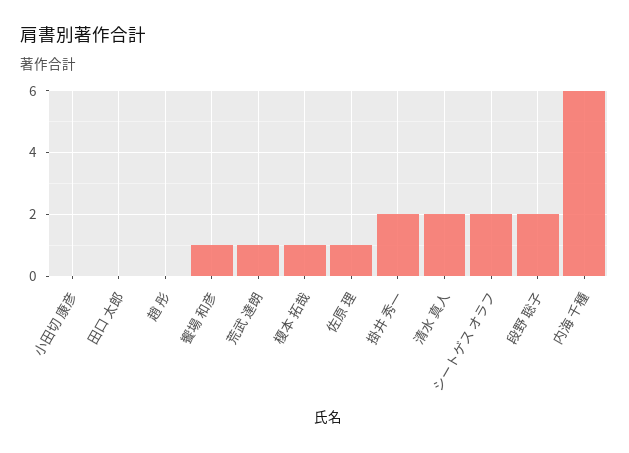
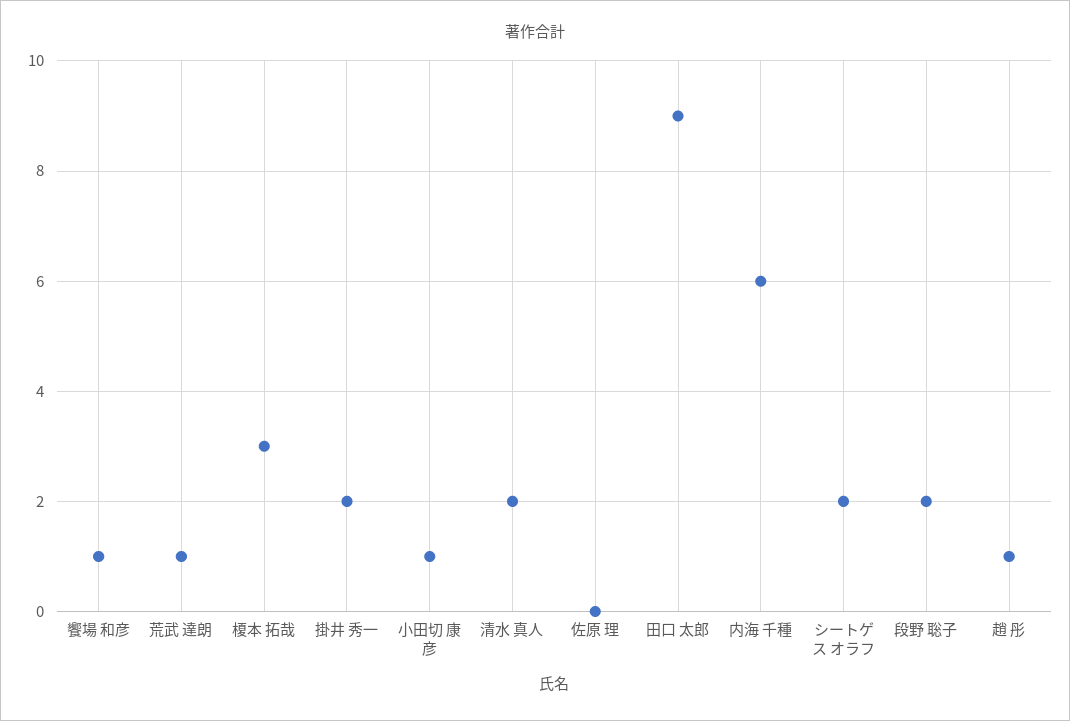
  {
-   "小田切 康彦": 0,
+   "小田切 康彦": 1,
-   "田口 太郎": 0,
+   "田口 太郎": 9,
-   "趙 彤": 0,
+   "趙 彤": 1,
    "饗場 和彦": 1,
    "荒武 達朗": 1,
-   "榎本 拓哉": 1,
+   "榎本 拓哉": 3,
-   "佐原 理": 1,
+   "佐原 理": 0,
    "掛井 秀一": 2,
    "清水 真人": 2,
    "シートゲス オラフ": 2,
    "段野 聡子": 2,
    "内海 千種": 6
  }

